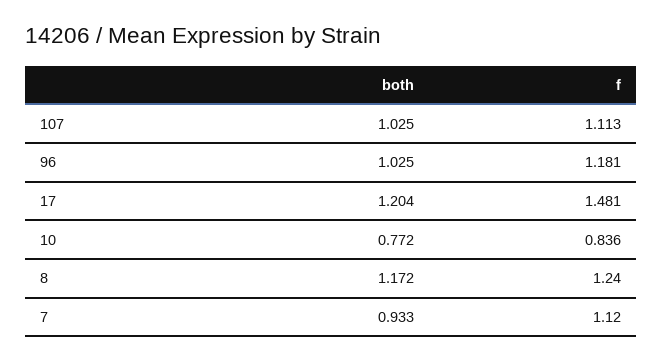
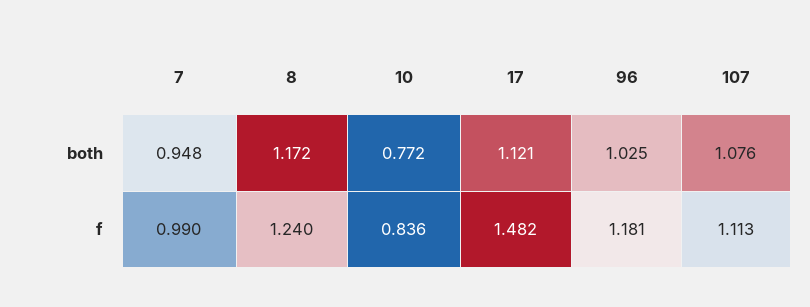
  {
    "both": {
-     "107": 1.025,
+     "107": 1.076,
      "96": 1.025,
-     "17": 1.204,
+     "17": 1.121,
      "10": 0.772,
      "8": 1.172,
-     "7": 0.933
+     "7": 0.948
    },
    "f": {
      "107": 1.113,
      "96": 1.181,
-     "17": 1.481,
+     "17": 1.482,
      "10": 0.836,
      "8": 1.24,
-     "7": 1.12
+     "7": 0.99
    }
  }

